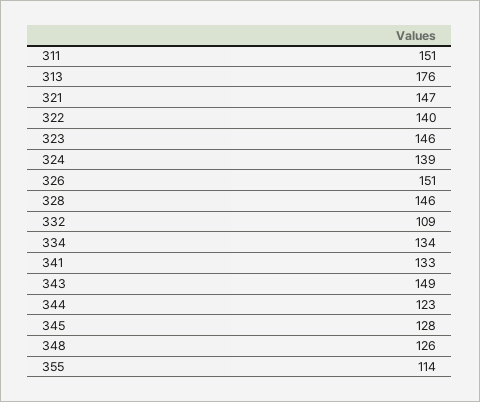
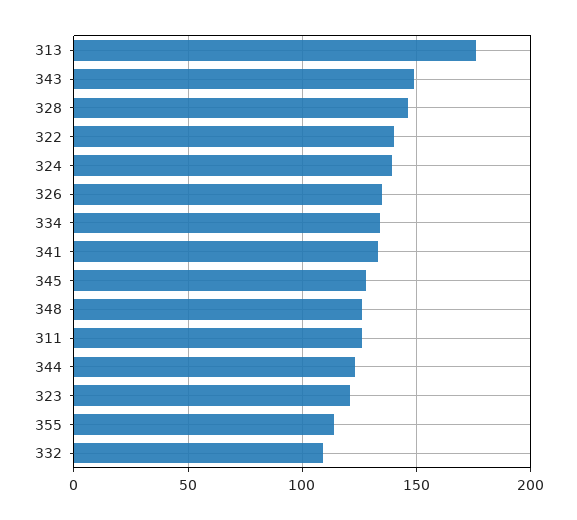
  {
-   "311": 151,
+   "311": 125,
    "313": 176,
-   "321": 147,
    "322": 140,
-   "323": 146,
+   "323": 120,
    "324": 139,
-   "326": 151,
+   "326": 135,
    "328": 146,
    "332": 109,
    "334": 134,
    "341": 133,
    "343": 149,
    "344": 123,
    "345": 128,
    "348": 126,
    "355": 114
  }

